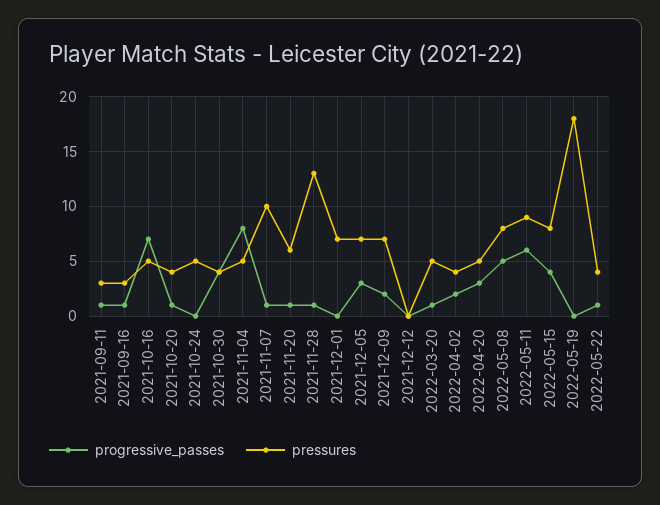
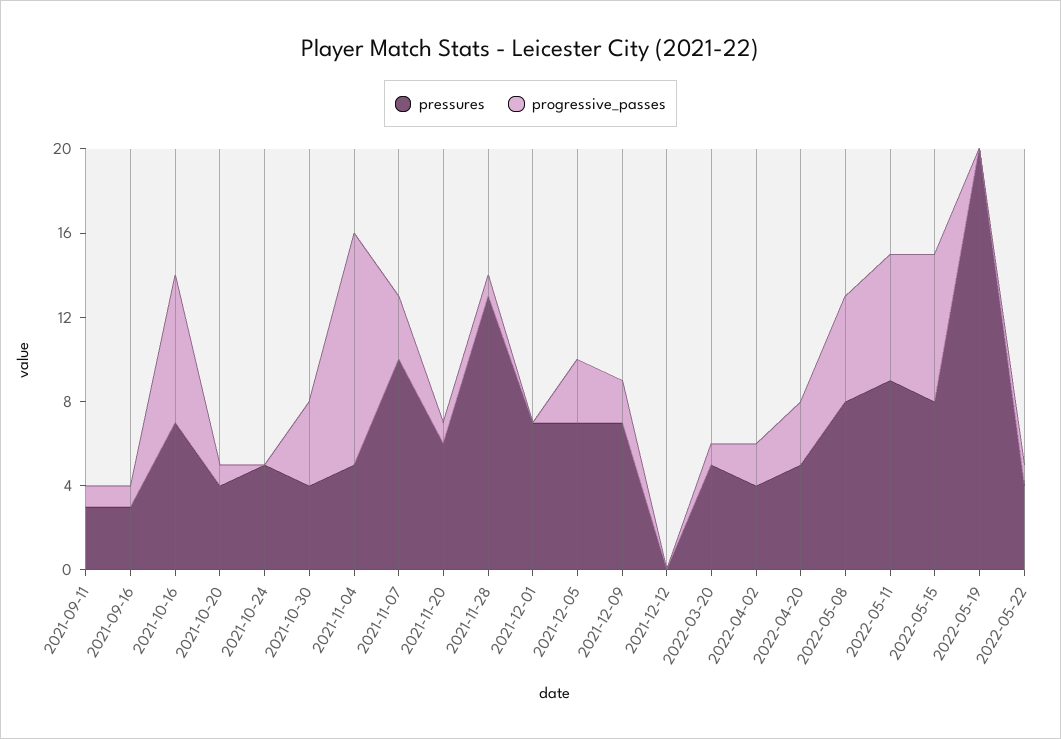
  {
    "progressive_passes": {
      "2021-09-11": 1,
      "2021-09-16": 1,
      "2021-10-16": 7,
      "2021-10-20": 1,
      "2021-10-24": 0,
      "2021-10-30": 4,
-     "2021-11-04": 8,
+     "2021-11-04": 11,
-     "2021-11-07": 1,
+     "2021-11-07": 3,
      "2021-11-20": 1,
      "2021-11-28": 1,
      "2021-12-01": 0,
      "2021-12-05": 3,
      "2021-12-09": 2,
      "2021-12-12": 0,
      "2022-03-20": 1,
      "2022-04-02": 2,
      "2022-04-20": 3,
      "2022-05-08": 5,
      "2022-05-11": 6,
-     "2022-05-15": 4,
+     "2022-05-15": 7,
      "2022-05-19": 0,
      "2022-05-22": 1
    },
    "pressures": {
      "2021-09-11": 3,
      "2021-09-16": 3,
-     "2021-10-16": 5,
+     "2021-10-16": 7,
      "2021-10-20": 4,
      "2021-10-24": 5,
      "2021-10-30": 4,
      "2021-11-04": 5,
      "2021-11-07": 10,
      "2021-11-20": 6,
      "2021-11-28": 13,
      "2021-12-01": 7,
      "2021-12-05": 7,
      "2021-12-09": 7,
      "2021-12-12": 0,
      "2022-03-20": 5,
      "2022-04-02": 4,
      "2022-04-20": 5,
      "2022-05-08": 8,
      "2022-05-11": 9,
      "2022-05-15": 8,
-     "2022-05-19": 18,
+     "2022-05-19": 20,
      "2022-05-22": 4
    }
  }

